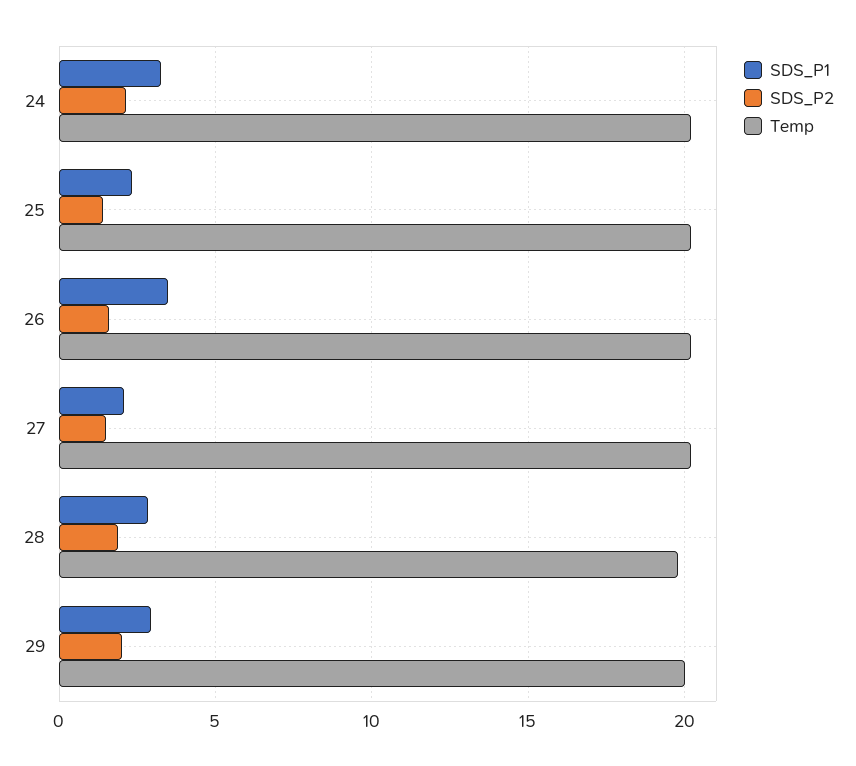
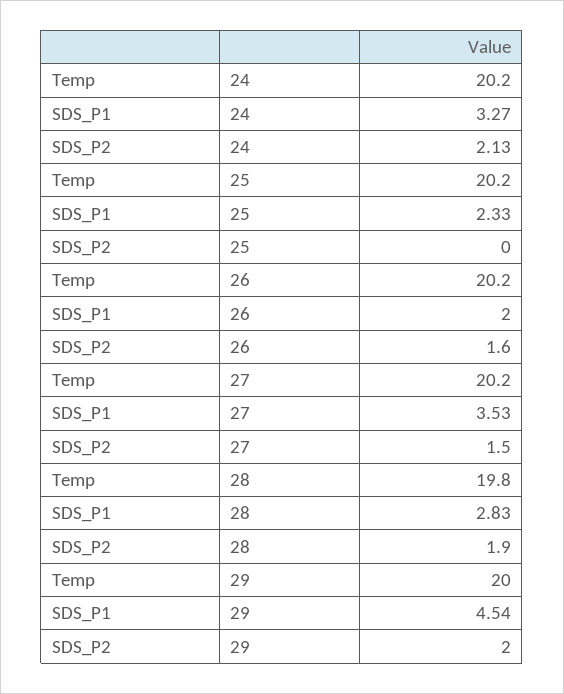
  {
    "SDS_P1": {
      "24": 3.27,
      "25": 2.33,
-     "26": 3.5,
+     "26": 2,
-     "27": 2,
+     "27": 3.53,
      "28": 2.83,
-     "29": 3
+     "29": 4.54
    },
    "SDS_P2": {
      "24": 2.13,
-     "25": 1.5,
+     "25": 0,
      "26": 1.6,
      "27": 1.5,
      "28": 1.9,
      "29": 2
    },
    "Temp": {
      "24": 20.2,
      "25": 20.2,
      "26": 20.2,
      "27": 20.2,
      "28": 19.8,
      "29": 20
    }
  }

